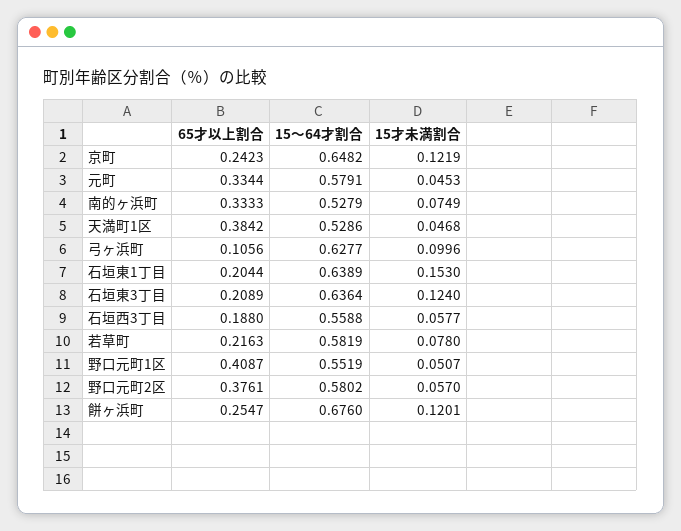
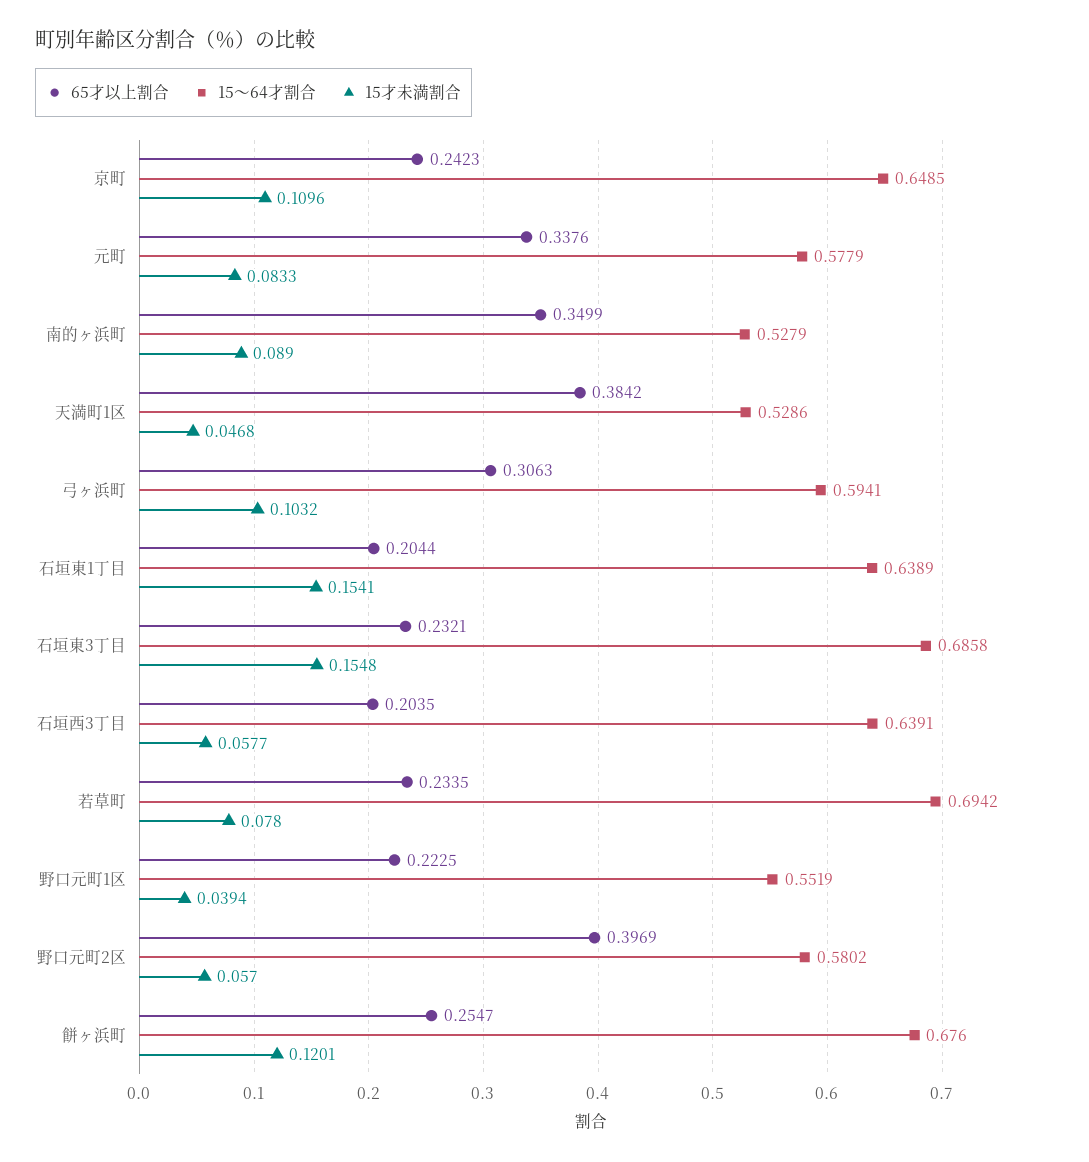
  {
    "65才以上割合": {
      "京町": 0.2423,
-     "元町": 0.3344,
+     "元町": 0.3376,
-     "南的ヶ浜町": 0.3333,
+     "南的ヶ浜町": 0.3499,
      "天満町1区": 0.3842,
-     "弓ヶ浜町": 0.1056,
+     "弓ヶ浜町": 0.3063,
      "石垣東1丁目": 0.2044,
-     "石垣東3丁目": 0.2089,
+     "石垣東3丁目": 0.2321,
-     "石垣西3丁目": 0.188,
+     "石垣西3丁目": 0.2035,
-     "若草町": 0.2163,
+     "若草町": 0.2335,
-     "野口元町1区": 0.4087,
+     "野口元町1区": 0.2225,
-     "野口元町2区": 0.3761,
+     "野口元町2区": 0.3969,
      "餅ヶ浜町": 0.2547
    },
    "15～64才割合": {
-     "京町": 0.6482,
+     "京町": 0.6485,
-     "元町": 0.5791,
+     "元町": 0.5779,
      "南的ヶ浜町": 0.5279,
      "天満町1区": 0.5286,
-     "弓ヶ浜町": 0.6277,
+     "弓ヶ浜町": 0.5941,
      "石垣東1丁目": 0.6389,
-     "石垣東3丁目": 0.6364,
+     "石垣東3丁目": 0.6858,
-     "石垣西3丁目": 0.5588,
+     "石垣西3丁目": 0.6391,
-     "若草町": 0.5819,
+     "若草町": 0.6942,
      "野口元町1区": 0.5519,
      "野口元町2区": 0.5802,
      "餅ヶ浜町": 0.676
    },
    "15才未満割合": {
-     "京町": 0.1219,
+     "京町": 0.1096,
-     "元町": 0.0453,
+     "元町": 0.0833,
-     "南的ヶ浜町": 0.0749,
+     "南的ヶ浜町": 0.089,
      "天満町1区": 0.0468,
-     "弓ヶ浜町": 0.0996,
+     "弓ヶ浜町": 0.1032,
-     "石垣東1丁目": 0.153,
+     "石垣東1丁目": 0.1541,
-     "石垣東3丁目": 0.124,
+     "石垣東3丁目": 0.1548,
      "石垣西3丁目": 0.0577,
      "若草町": 0.078,
-     "野口元町1区": 0.0507,
+     "野口元町1区": 0.0394,
      "野口元町2区": 0.057,
      "餅ヶ浜町": 0.1201
    }
  }

